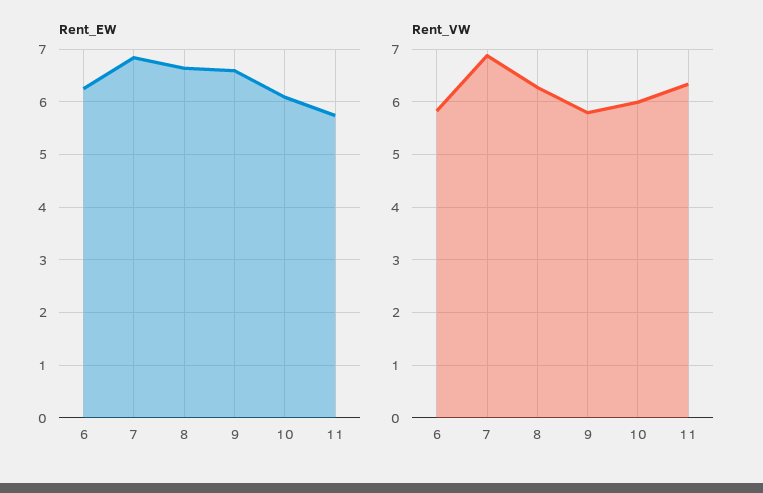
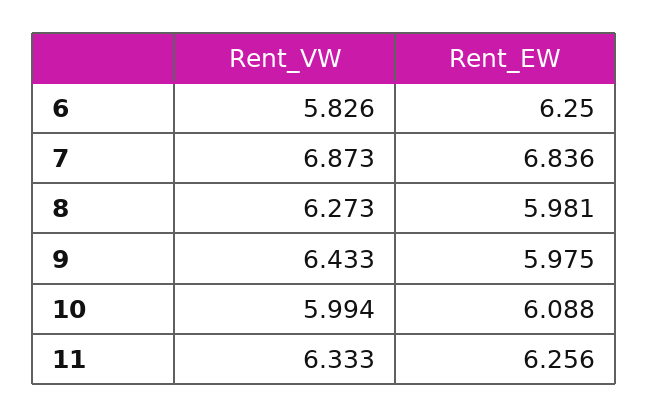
  {
    "Rent_EW": {
      "6": 6.25,
      "7": 6.836,
-     "8": 6.6,
+     "8": 5.981,
-     "9": 6.6,
+     "9": 5.975,
      "10": 6.088,
-     "11": 5.8
+     "11": 6.256
    },
    "Rent_VW": {
      "6": 5.826,
      "7": 6.873,
      "8": 6.273,
-     "9": 5.8,
+     "9": 6.433,
      "10": 5.994,
      "11": 6.333
    }
  }

